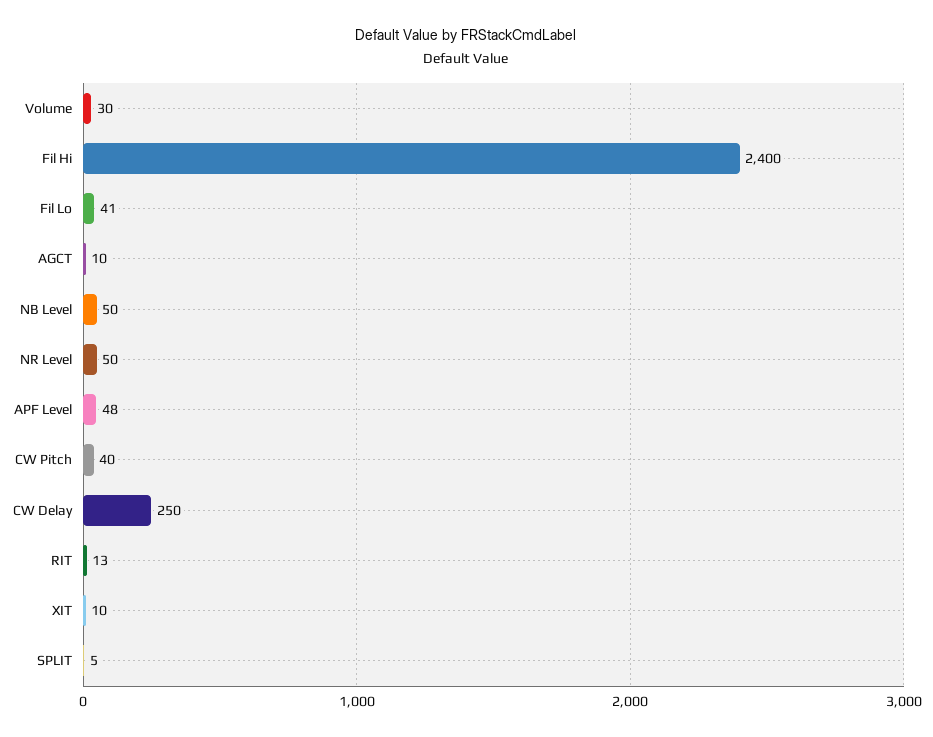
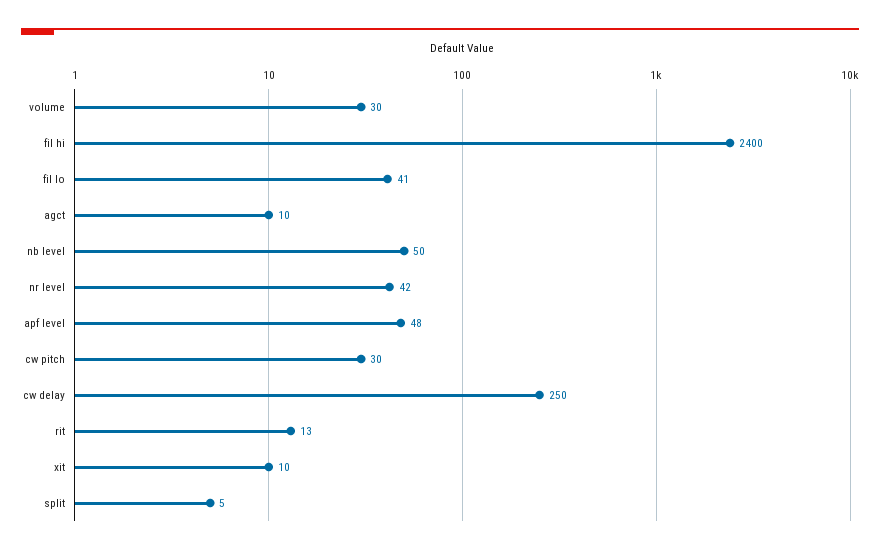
  {
    "Volume": 30,
    "Fil Hi": 2400,
    "Fil Lo": 41,
    "AGCT": 10,
    "NB Level": 50,
-   "NR Level": 50,
+   "NR Level": 42,
    "APF Level": 48,
-   "CW Pitch": 40,
+   "CW Pitch": 30,
    "CW Delay": 250,
    "RIT": 13,
    "XIT": 10,
    "SPLIT": 5
  }

